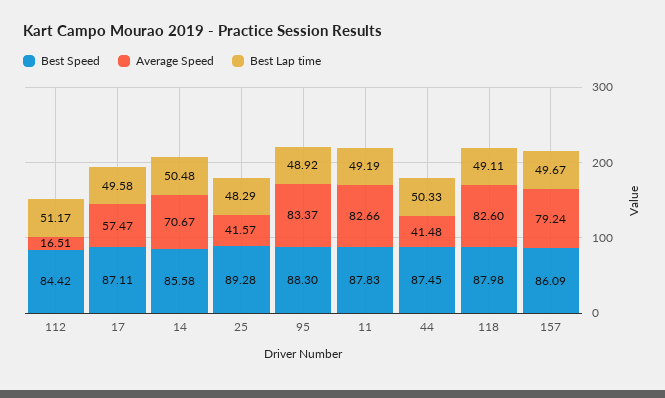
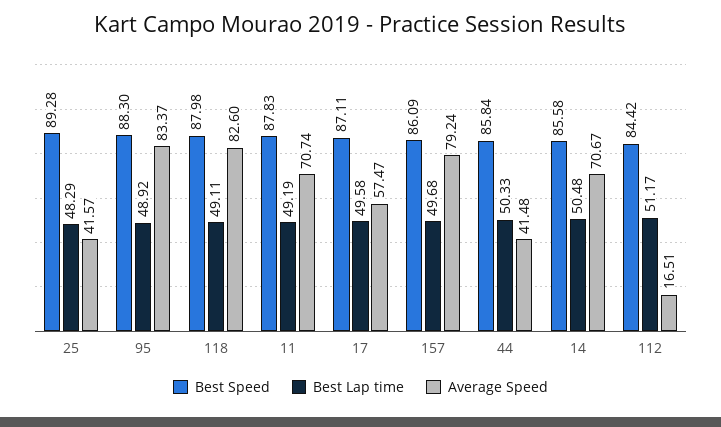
  {
    "Best Speed": {
      "112": 84.42,
      "17": 87.11,
      "14": 85.58,
      "25": 89.28,
      "95": 88.3,
      "11": 87.83,
-     "44": 87.45,
+     "44": 85.84,
      "118": 87.98,
      "157": 86.09
    },
    "Average Speed": {
      "112": 16.51,
      "17": 57.47,
      "14": 70.67,
      "25": 41.57,
      "95": 83.37,
-     "11": 82.66,
+     "11": 70.74,
      "44": 41.48,
      "118": 82.6,
      "157": 79.24
    },
    "Best Lap time": {
      "112": 51.17,
      "17": 49.58,
      "14": 50.48,
      "25": 48.29,
      "95": 48.92,
      "11": 49.19,
      "44": 50.33,
      "118": 49.11,
-     "157": 49.67
+     "157": 49.68
    }
  }

